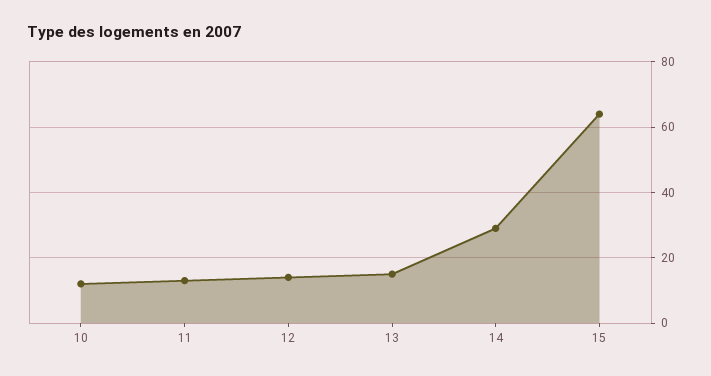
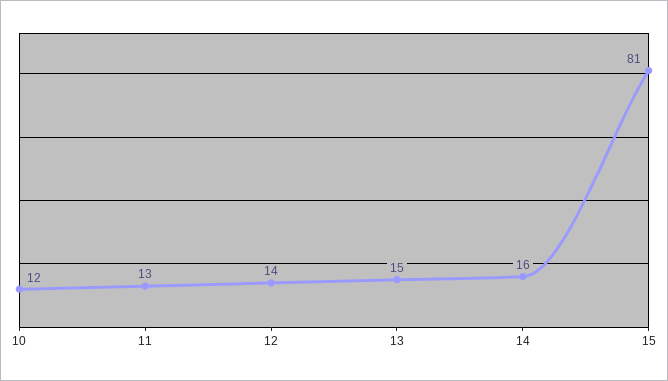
  {
    "10": 12,
    "11": 13,
    "12": 14,
    "13": 15,
-   "14": 30,
+   "14": 16,
-   "15": 65
+   "15": 81
  }

